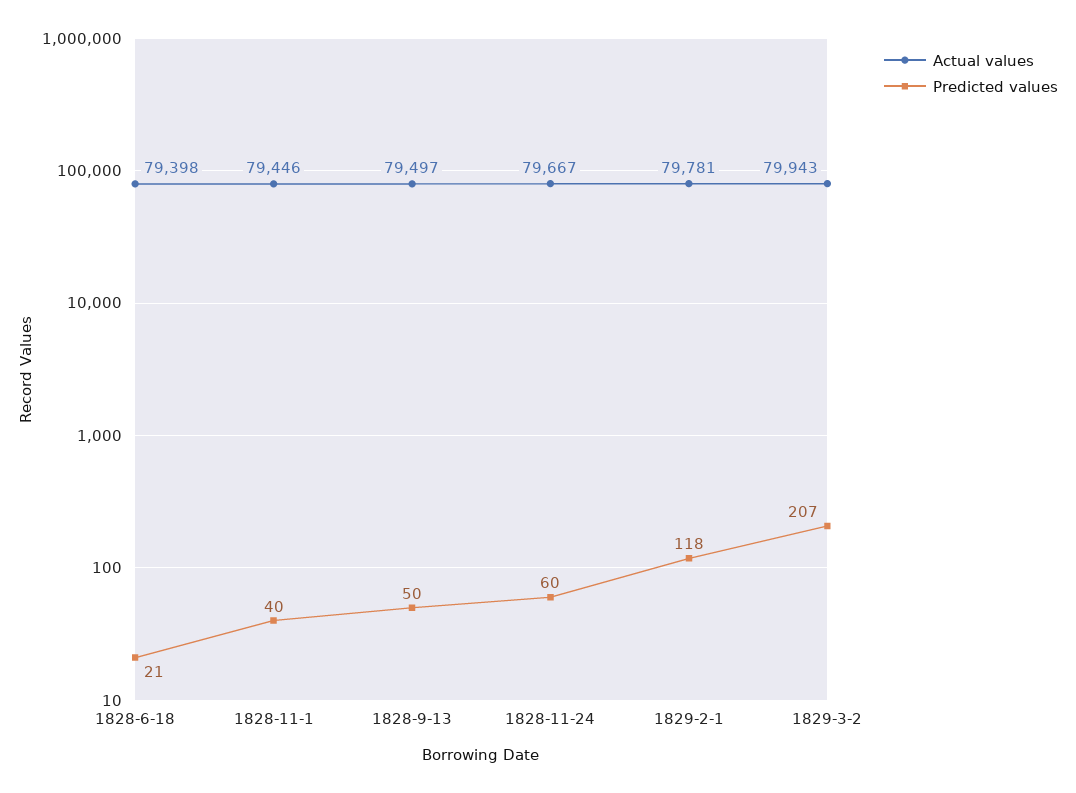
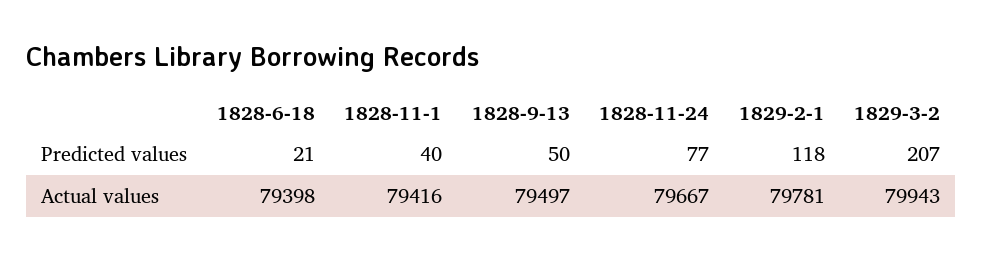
  {
    "Actual values": {
      "1828-6-18": 79398,
-     "1828-11-1": 79446,
+     "1828-11-1": 79416,
      "1828-9-13": 79497,
      "1828-11-24": 79667,
      "1829-2-1": 79781,
      "1829-3-2": 79943
    },
    "Predicted values": {
      "1828-6-18": 21,
      "1828-11-1": 40,
      "1828-9-13": 50,
-     "1828-11-24": 60,
+     "1828-11-24": 77,
      "1829-2-1": 118,
      "1829-3-2": 207
    }
  }

